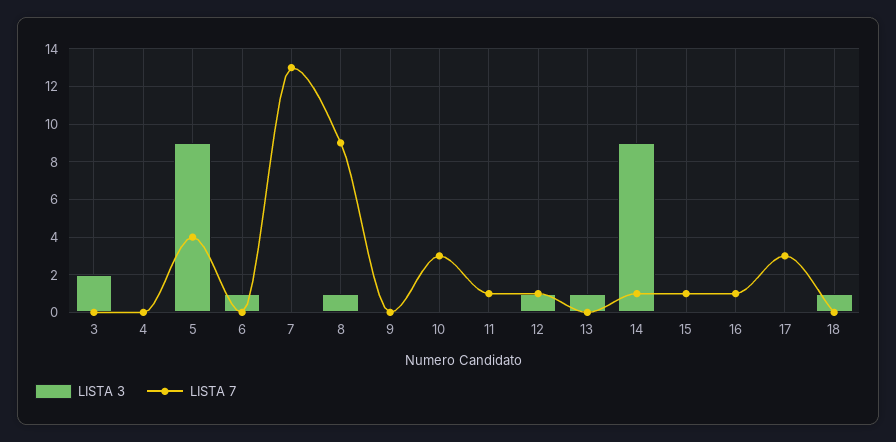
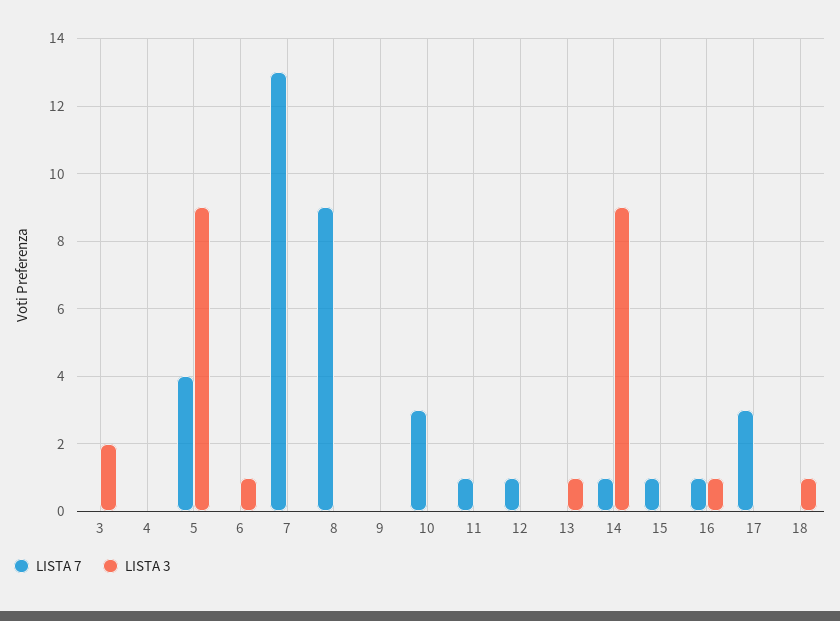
  {
    "LISTA 3": {
      "3": 2,
      "4": 0,
      "5": 9,
      "6": 1,
      "7": 0,
-     "8": 1,
+     "8": 0,
      "9": 0,
      "10": 0,
      "11": 0,
-     "12": 1,
+     "12": 0,
      "13": 1,
      "14": 9,
      "15": 0,
-     "16": 0,
+     "16": 1,
      "17": 0,
      "18": 1
    },
    "LISTA 7": {
      "3": 0,
      "4": 0,
      "5": 4,
      "6": 0,
      "7": 13,
      "8": 9,
      "9": 0,
      "10": 3,
      "11": 1,
      "12": 1,
      "13": 0,
      "14": 1,
      "15": 1,
      "16": 1,
      "17": 3,
      "18": 0
    }
  }

